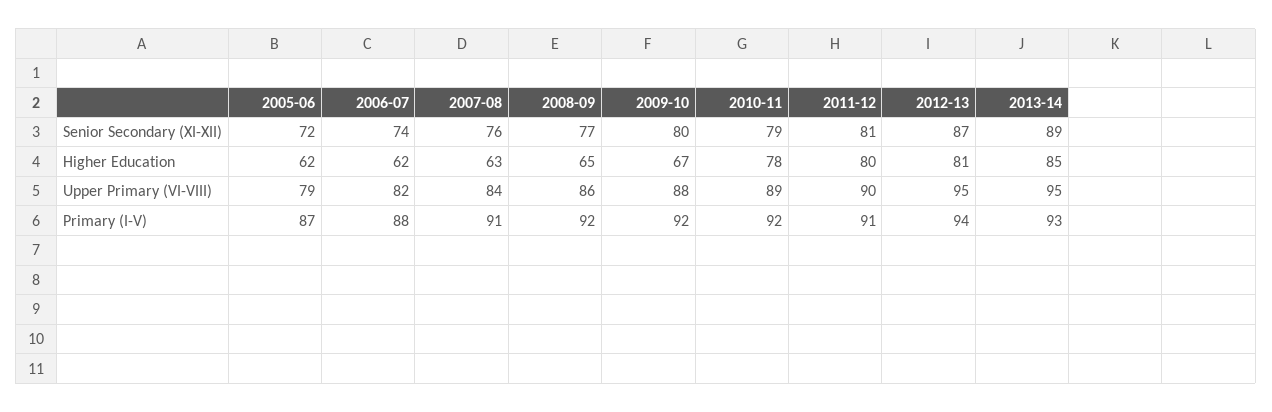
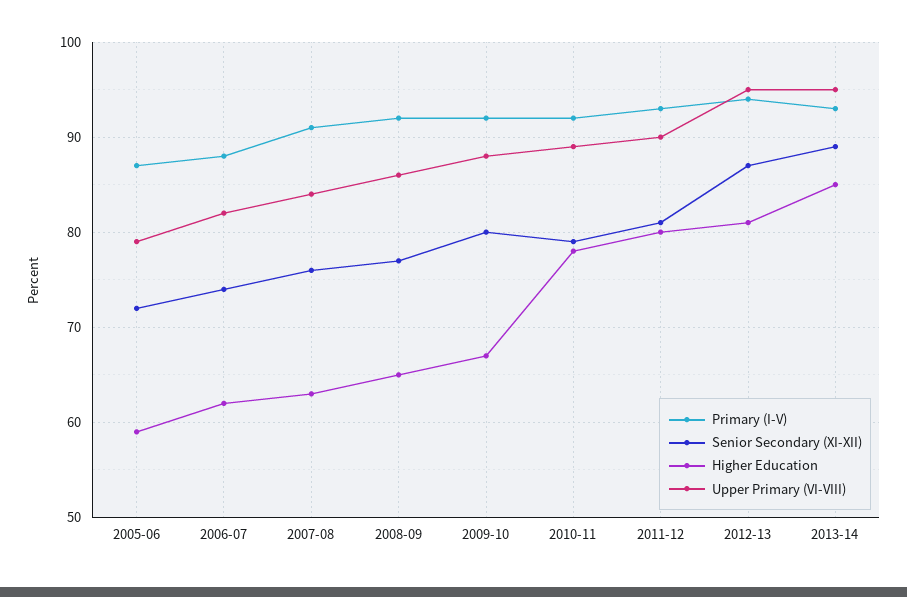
  {
    "Senior Secondary (XI-XII)": {
      "2005-06": 72,
      "2006-07": 74,
      "2007-08": 76,
      "2008-09": 77,
      "2009-10": 80,
      "2010-11": 79,
      "2011-12": 81,
      "2012-13": 87,
      "2013-14": 89
    },
    "Higher Education": {
-     "2005-06": 62,
+     "2005-06": 59,
      "2006-07": 62,
      "2007-08": 63,
      "2008-09": 65,
      "2009-10": 67,
      "2010-11": 78,
      "2011-12": 80,
      "2012-13": 81,
      "2013-14": 85
    },
    "Upper Primary (VI-VIII)": {
      "2005-06": 79,
      "2006-07": 82,
      "2007-08": 84,
      "2008-09": 86,
      "2009-10": 88,
      "2010-11": 89,
      "2011-12": 90,
      "2012-13": 95,
      "2013-14": 95
    },
    "Primary (I-V)": {
      "2005-06": 87,
      "2006-07": 88,
      "2007-08": 91,
      "2008-09": 92,
      "2009-10": 92,
      "2010-11": 92,
-     "2011-12": 91,
+     "2011-12": 93,
      "2012-13": 94,
      "2013-14": 93
    }
  }

